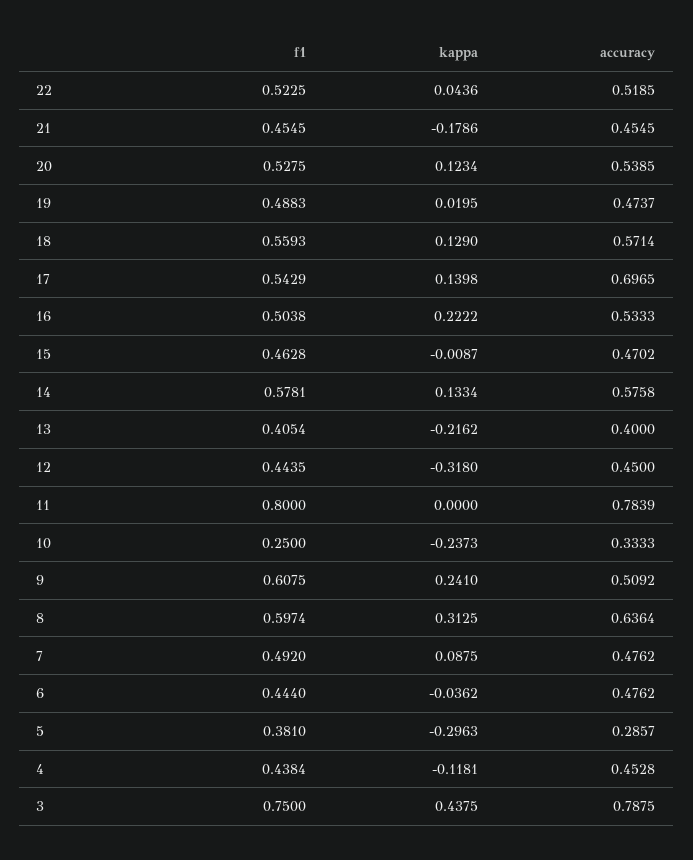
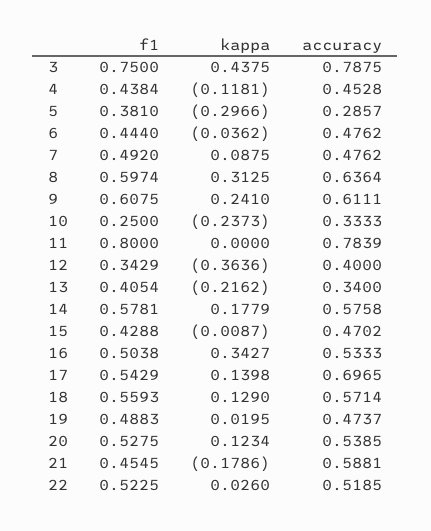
  {
    "f1": {
      "22": 0.5225,
      "21": 0.4545,
      "20": 0.5275,
      "19": 0.4883,
      "18": 0.5593,
      "17": 0.5429,
      "16": 0.5038,
-     "15": 0.4628,
+     "15": 0.4288,
      "14": 0.5781,
      "13": 0.4054,
-     "12": 0.4435,
+     "12": 0.3429,
      "11": 0.8,
      "10": 0.25,
      "9": 0.6075,
      "8": 0.5974,
      "7": 0.492,
      "6": 0.444,
      "5": 0.381,
      "4": 0.4384,
      "3": 0.75
    },
    "kappa": {
-     "22": 0.0436,
+     "22": 0.026,
      "21": -0.1786,
      "20": 0.1234,
      "19": 0.0195,
      "18": 0.129,
      "17": 0.1398,
-     "16": 0.2222,
+     "16": 0.3427,
      "15": -0.0087,
-     "14": 0.1334,
+     "14": 0.1779,
      "13": -0.2162,
-     "12": -0.318,
+     "12": -0.3636,
      "11": 0,
      "10": -0.2373,
      "9": 0.241,
      "8": 0.3125,
      "7": 0.0875,
      "6": -0.0362,
-     "5": -0.2963,
+     "5": -0.2966,
      "4": -0.1181,
      "3": 0.4375
    },
    "accuracy": {
      "22": 0.5185,
-     "21": 0.4545,
+     "21": 0.5881,
      "20": 0.5385,
      "19": 0.4737,
      "18": 0.5714,
      "17": 0.6965,
      "16": 0.5333,
      "15": 0.4702,
      "14": 0.5758,
-     "13": 0.4,
+     "13": 0.34,
-     "12": 0.45,
+     "12": 0.4,
      "11": 0.7839,
      "10": 0.3333,
-     "9": 0.5092,
+     "9": 0.6111,
      "8": 0.6364,
      "7": 0.4762,
      "6": 0.4762,
      "5": 0.2857,
      "4": 0.4528,
      "3": 0.7875
    }
  }

